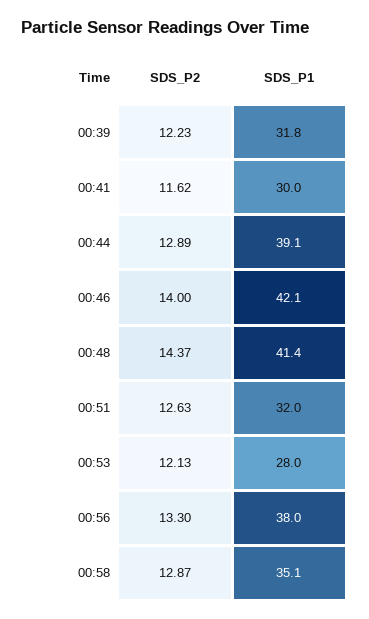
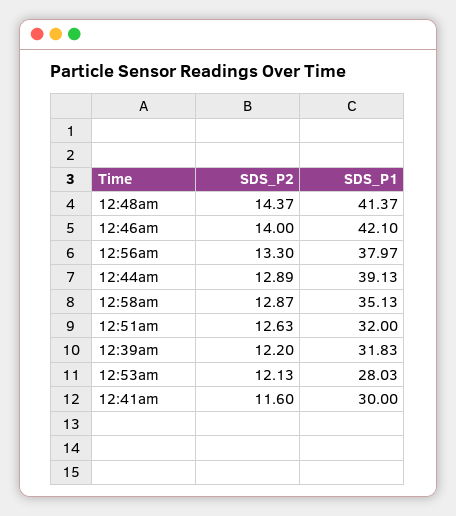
  {
    "SDS_P2": {
-     "00:39": 12.23,
+     "00:39": 12.2,
-     "00:41": 11.62,
+     "00:41": 11.6,
      "00:44": 12.89,
      "00:46": 14,
      "00:48": 14.37,
      "00:51": 12.63,
      "00:53": 12.13,
      "00:56": 13.3,
      "00:58": 12.87
    },
    "SDS_P1": {
      "00:39": 31.83,
      "00:41": 30,
      "00:44": 39.13,
      "00:46": 42.1,
      "00:48": 41.37,
      "00:51": 32,
      "00:53": 28.03,
      "00:56": 37.97,
      "00:58": 35.13
    }
  }

